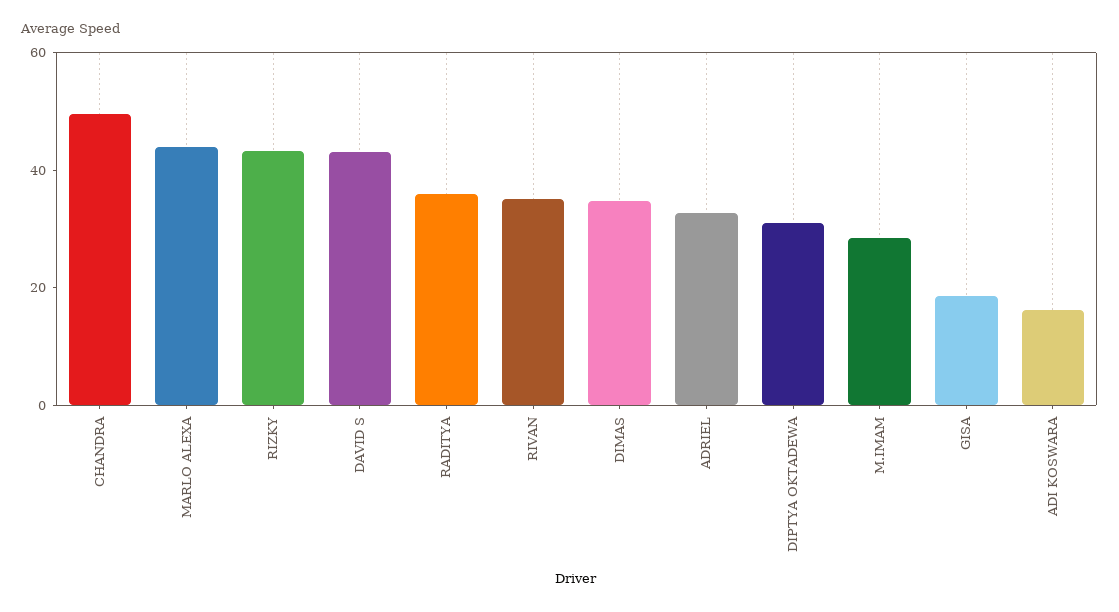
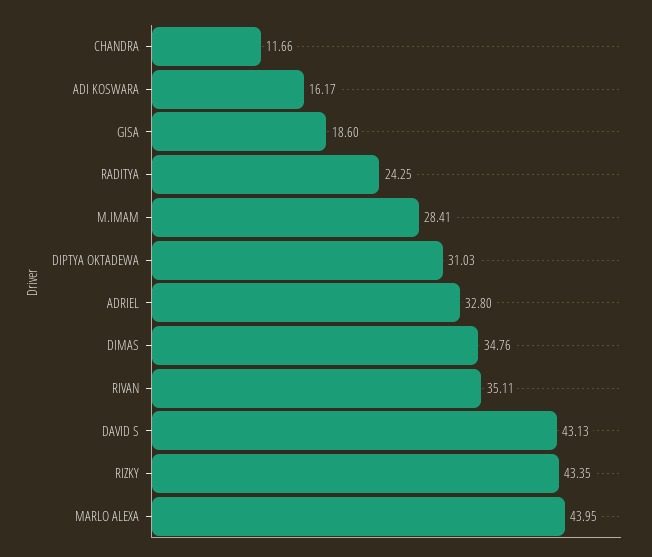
  {
-   "CHANDRA": 50,
+   "CHANDRA": 11.66,
    "MARLO ALEXA": 43.95,
    "RIZKY": 43.35,
    "DAVID S": 43.13,
-   "RADITYA": 35,
+   "RADITYA": 24.25,
    "RIVAN": 35.11,
    "DIMAS": 34.76,
    "ADRIEL": 32.8,
    "DIPTYA OKTADEWA": 31.03,
    "M.IMAM": 28.41,
    "GISA": 18.6,
    "ADI KOSWARA": 16.17
  }

